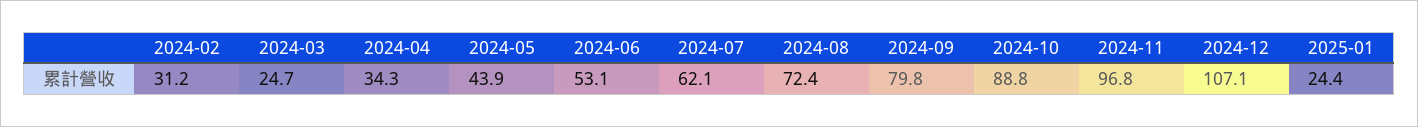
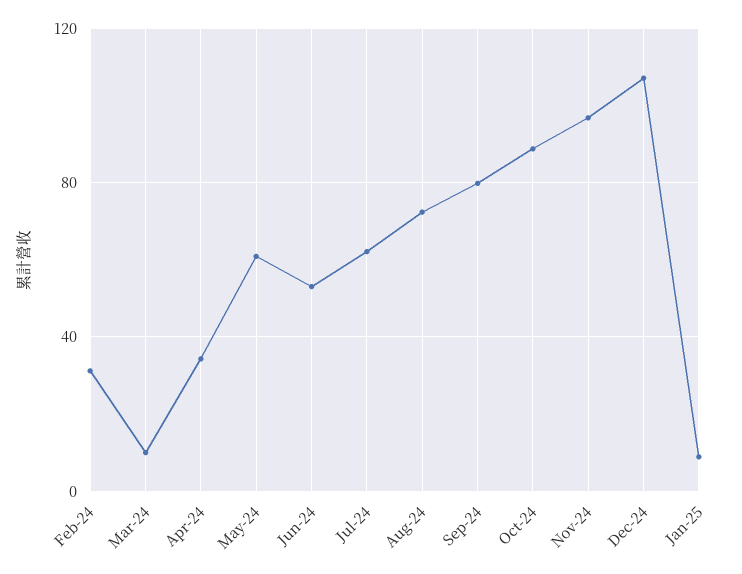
  {
    "2024-02": 31.2,
-   "2024-03": 24.7,
+   "2024-03": 10,
    "2024-04": 34.3,
-   "2024-05": 43.9,
+   "2024-05": 60,
    "2024-06": 53.1,
    "2024-07": 62.1,
    "2024-08": 72.4,
    "2024-09": 79.8,
    "2024-10": 88.8,
    "2024-11": 96.8,
    "2024-12": 107.1,
-   "2025-01": 24.4
+   "2025-01": 10
  }

